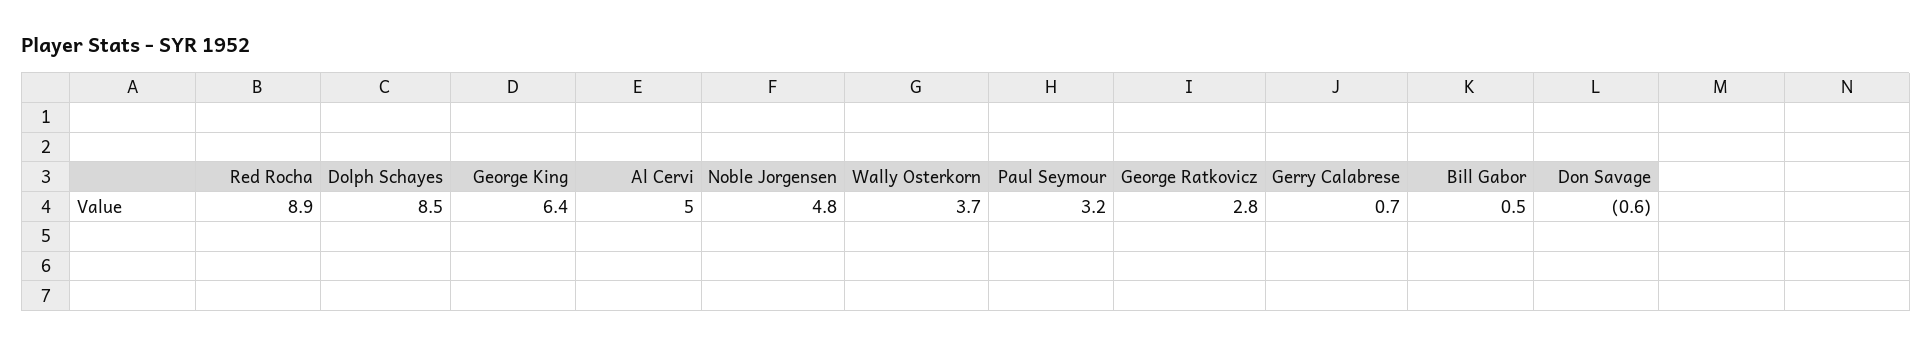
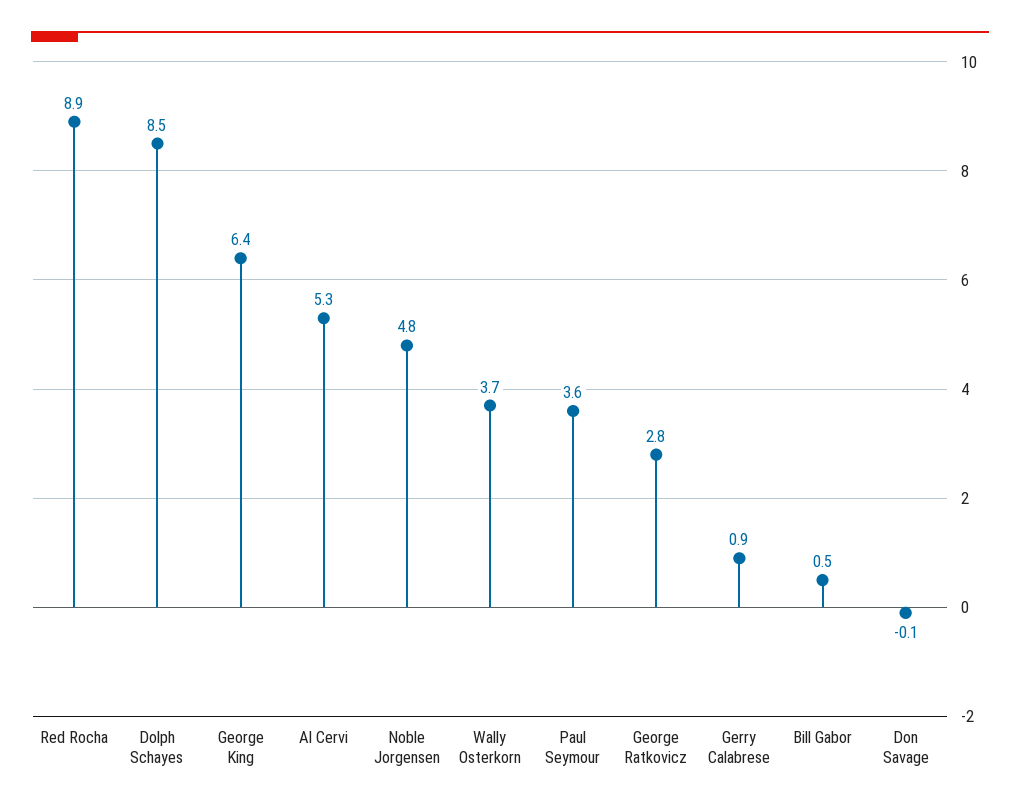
  {
    "Red Rocha": 8.9,
    "Dolph Schayes": 8.5,
    "George King": 6.4,
-   "Al Cervi": 5,
+   "Al Cervi": 5.3,
    "Noble Jorgensen": 4.8,
    "Wally Osterkorn": 3.7,
-   "Paul Seymour": 3.2,
+   "Paul Seymour": 3.6,
    "George Ratkovicz": 2.8,
-   "Gerry Calabrese": 0.7,
+   "Gerry Calabrese": 0.9,
    "Bill Gabor": 0.5,
-   "Don Savage": -0.6
+   "Don Savage": -0.1
  }

